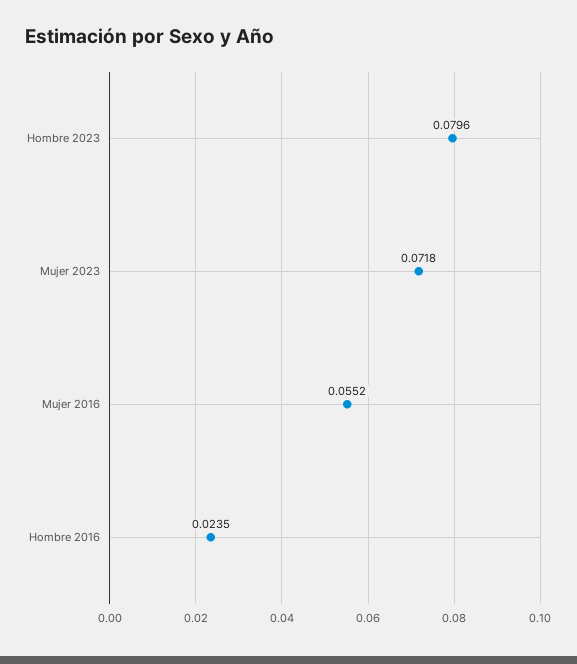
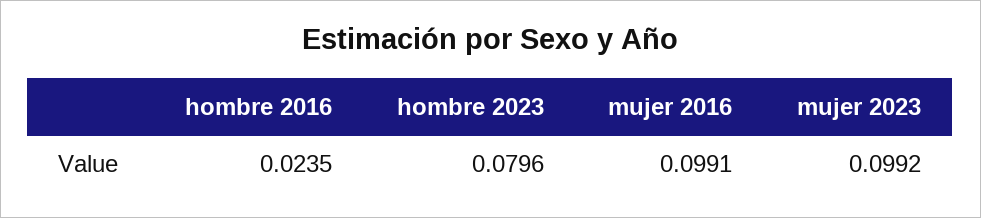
  {
    "Hombre 2023": 0.0796,
-   "Mujer 2023": 0.0718,
+   "Mujer 2023": 0.0992,
-   "Mujer 2016": 0.0552,
+   "Mujer 2016": 0.0991,
    "Hombre 2016": 0.0235
  }

